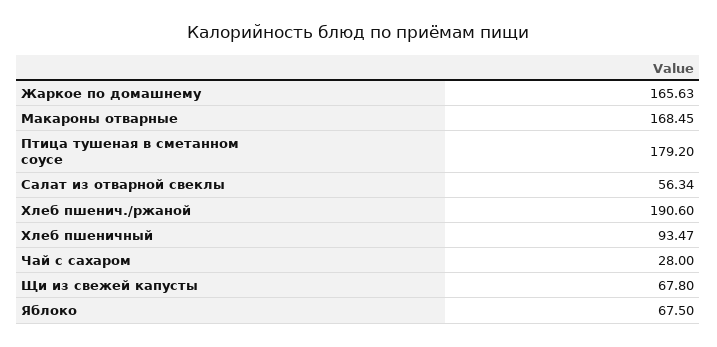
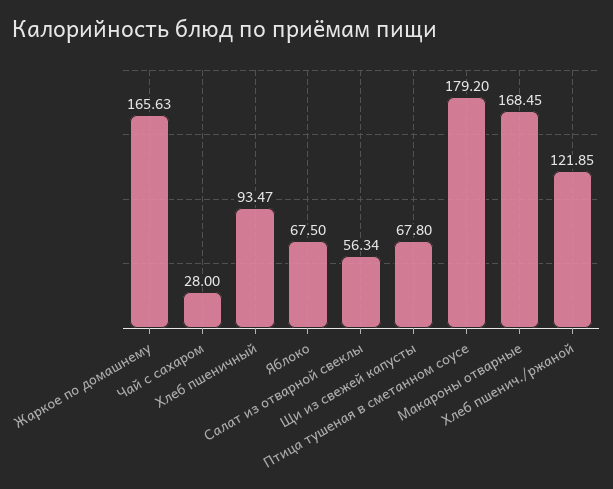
  {
    "Жаркое по домашнему": 165.63,
    "Макароны отварные": 168.45,
    "Птица тушеная в сметанном соусе": 179.2,
    "Салат из отварной свеклы": 56.34,
-   "Хлеб пшенич./ржаной": 190.6,
+   "Хлеб пшенич./ржаной": 121.85,
    "Хлеб пшеничный": 93.47,
    "Чай с сахаром": 28,
    "Щи из свежей капусты": 67.8,
    "Яблоко": 67.5
  }

